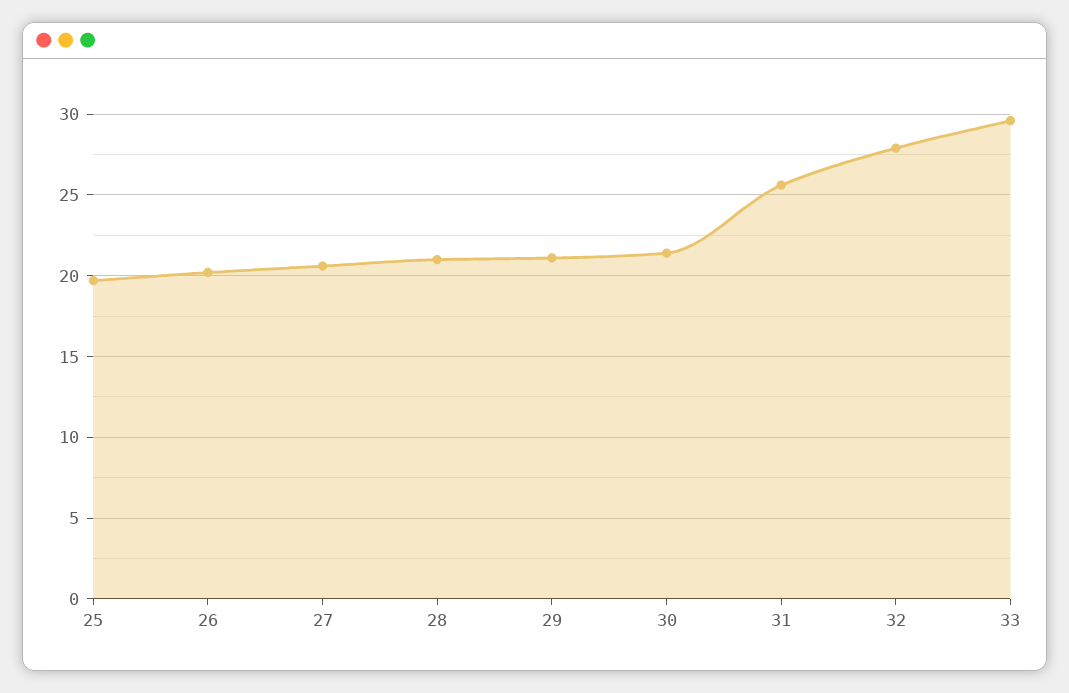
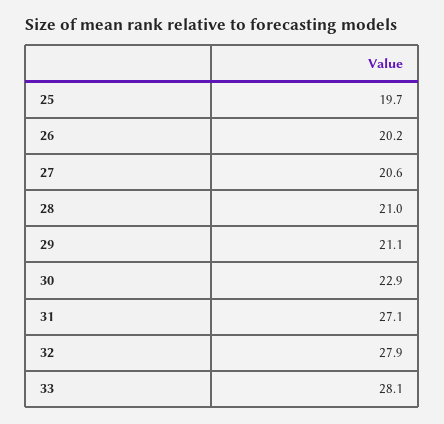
  {
    "25": 19.7,
    "26": 20.2,
    "27": 20.6,
    "28": 21,
    "29": 21.1,
-   "30": 21.5,
+   "30": 22.9,
-   "31": 25.5,
+   "31": 27.1,
    "32": 27.9,
-   "33": 29.5
+   "33": 28.1
  }

